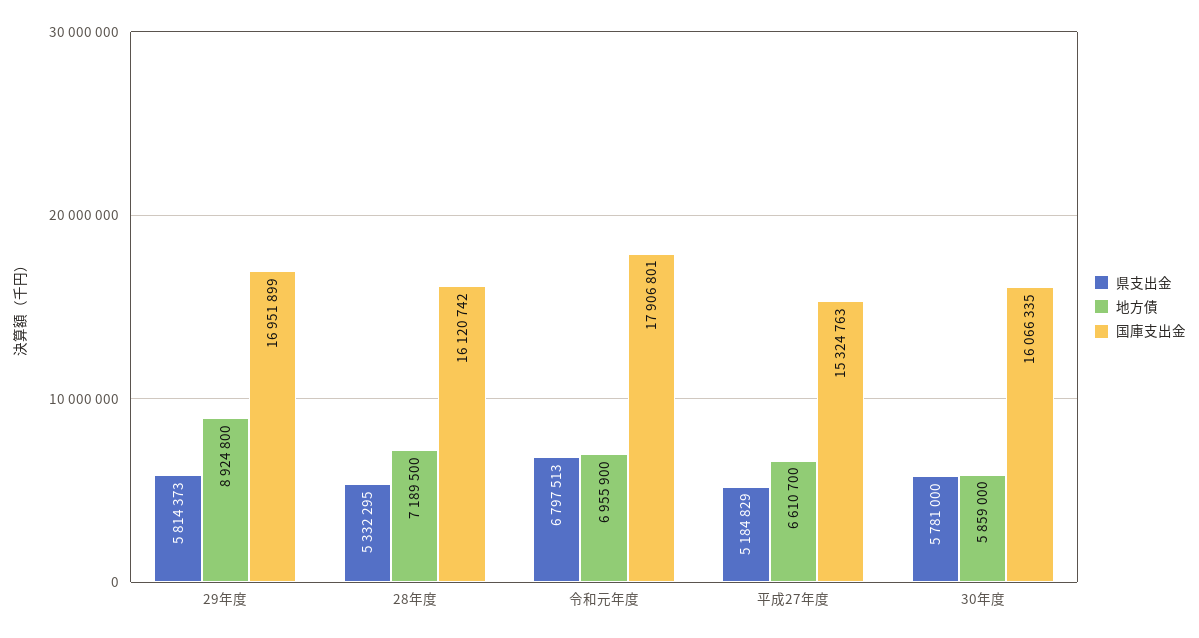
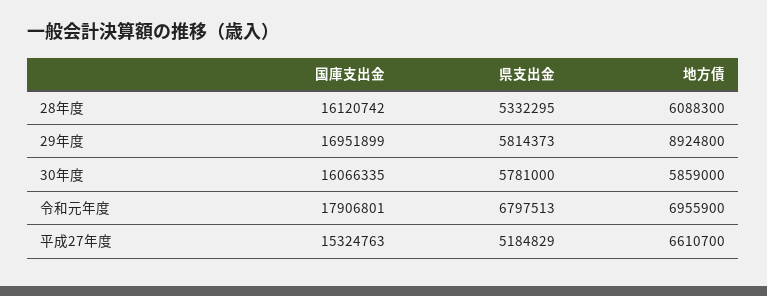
  {
    "県支出金": {
      "29年度": 5814373,
      "28年度": 5332295,
      "令和元年度": 6797513,
      "平成27年度": 5184829,
      "30年度": 5781000
    },
    "地方債": {
      "29年度": 8924800,
-     "28年度": 7189500,
+     "28年度": 6088300,
      "令和元年度": 6955900,
      "平成27年度": 6610700,
      "30年度": 5859000
    },
    "国庫支出金": {
      "29年度": 16951899,
      "28年度": 16120742,
      "令和元年度": 17906801,
      "平成27年度": 15324763,
      "30年度": 16066335
    }
  }

